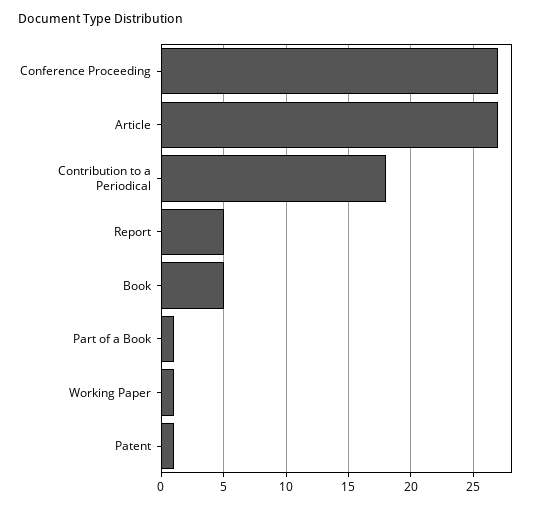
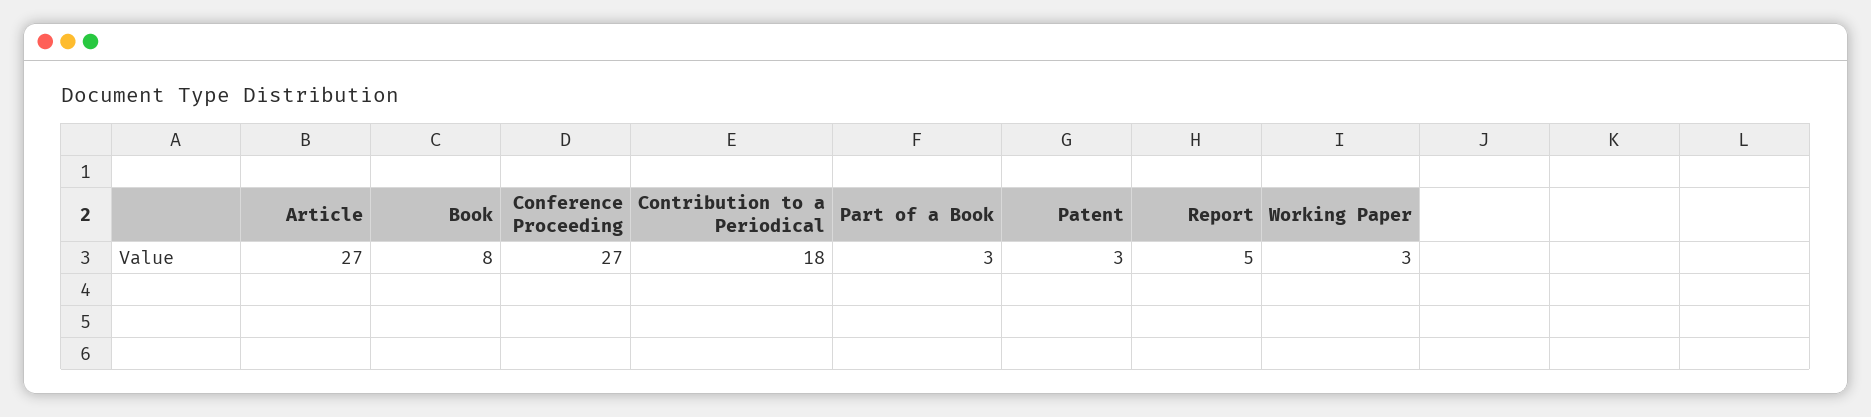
  {
    "Conference Proceeding": 27,
    "Article": 27,
    "Contribution to a Periodical": 18,
    "Report": 5,
-   "Book": 5,
+   "Book": 8,
-   "Part of a Book": 1,
+   "Part of a Book": 3,
-   "Working Paper": 1,
+   "Working Paper": 3,
-   "Patent": 1
+   "Patent": 3
  }

